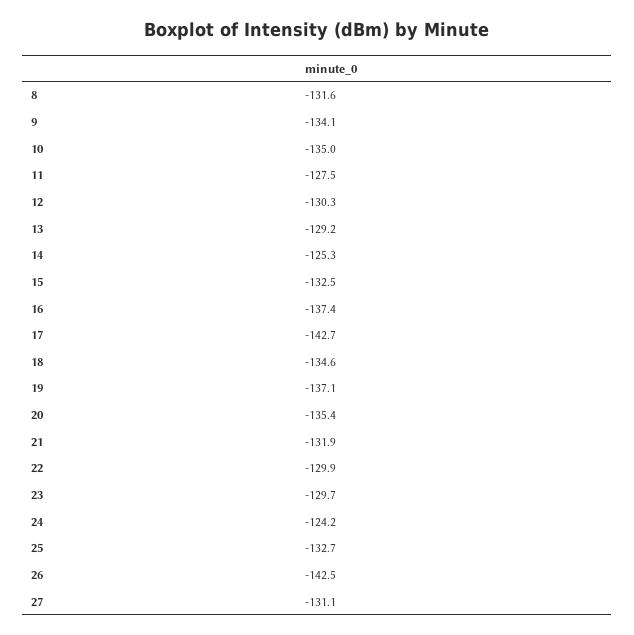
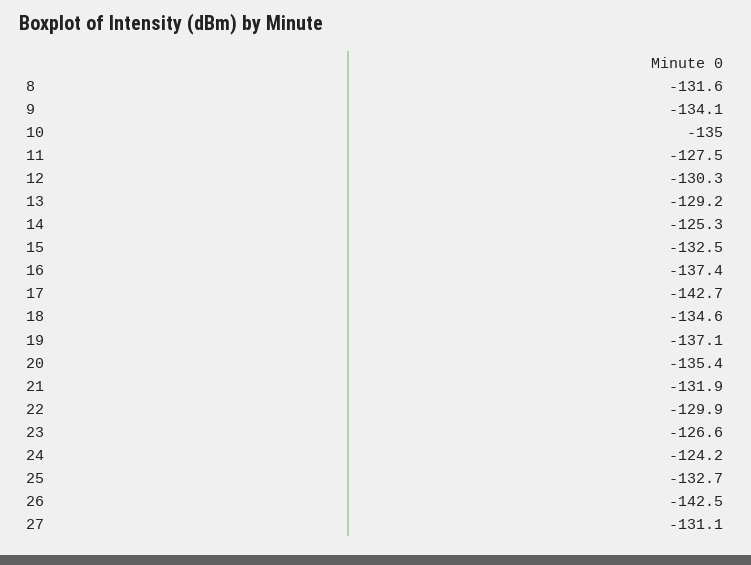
  {
    "8": -131.6,
    "9": -134.1,
    "10": -135,
    "11": -127.5,
    "12": -130.3,
    "13": -129.2,
    "14": -125.3,
    "15": -132.5,
    "16": -137.4,
    "17": -142.7,
    "18": -134.6,
    "19": -137.1,
    "20": -135.4,
    "21": -131.9,
    "22": -129.9,
-   "23": -129.7,
+   "23": -126.6,
    "24": -124.2,
    "25": -132.7,
    "26": -142.5,
    "27": -131.1
  }

